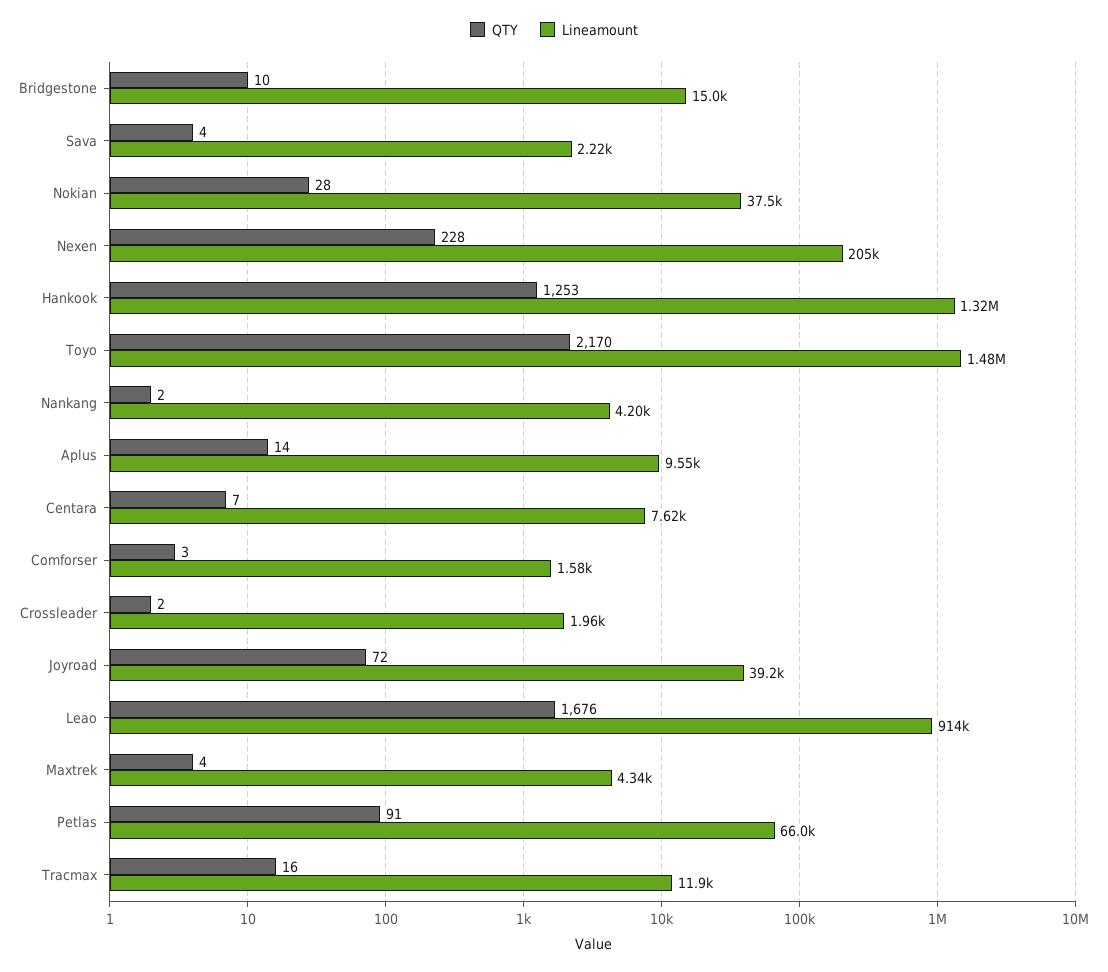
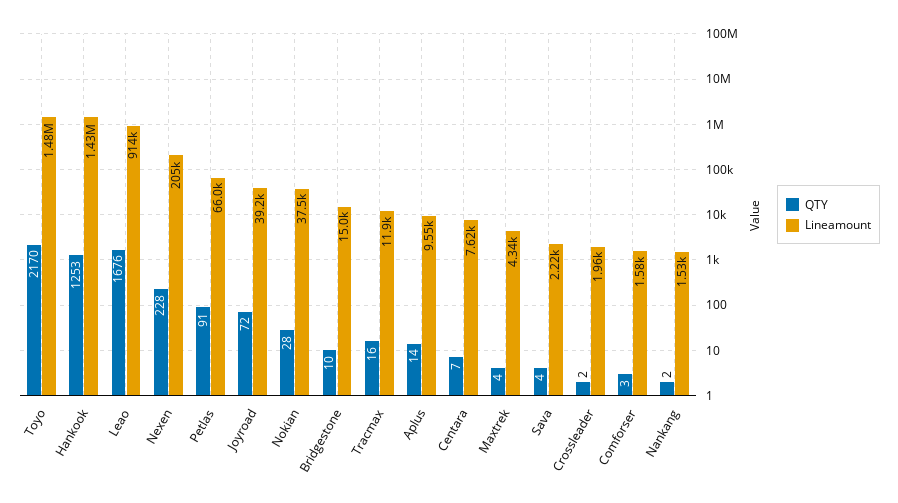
  {
    "QTY": {
      "Bridgestone": 10,
      "Sava": 4,
      "Nokian": 28,
      "Nexen": 228,
      "Hankook": 1253,
      "Toyo": 2170,
      "Nankang": 2,
      "Aplus": 14,
      "Centara": 7,
      "Comforser": 3,
      "Crossleader": 2,
      "Joyroad": 72,
      "Leao": 1676,
      "Maxtrek": 4,
      "Petlas": 91,
      "Tracmax": 16
    },
    "Lineamount": {
      "Bridgestone": 15000,
      "Sava": 2220,
      "Nokian": 37500,
      "Nexen": 205000,
-     "Hankook": 1320000,
+     "Hankook": 1430000,
      "Toyo": 1480000,
-     "Nankang": 4200,
+     "Nankang": 1530,
      "Aplus": 9550,
      "Centara": 7620,
      "Comforser": 1580,
      "Crossleader": 1960,
      "Joyroad": 39200,
      "Leao": 914000,
      "Maxtrek": 4340,
      "Petlas": 66000,
      "Tracmax": 11900
    }
  }

